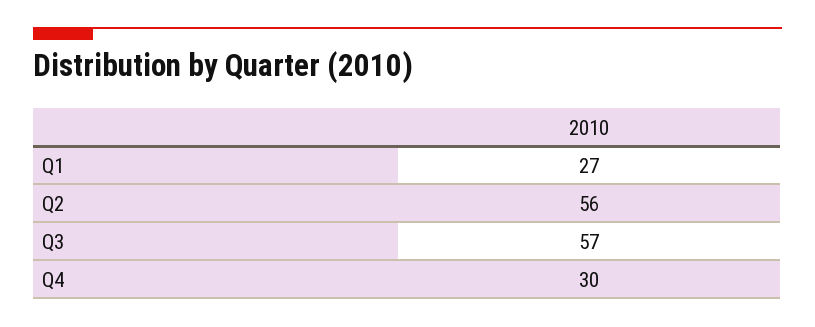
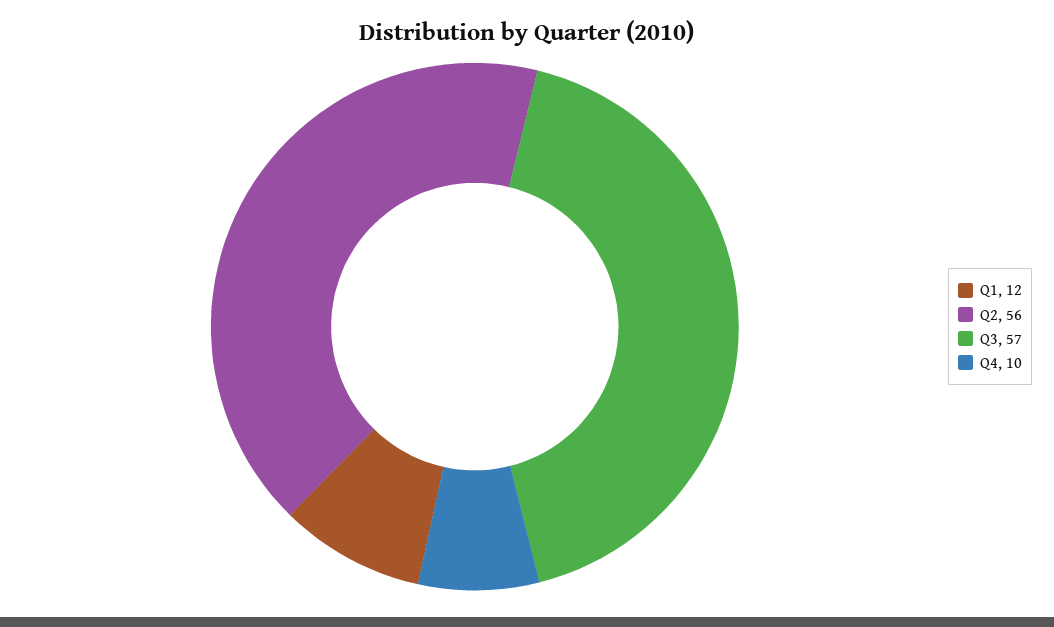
  {
-   "Q1": 27,
+   "Q1": 12,
    "Q2": 56,
    "Q3": 57,
-   "Q4": 30
+   "Q4": 10
  }

